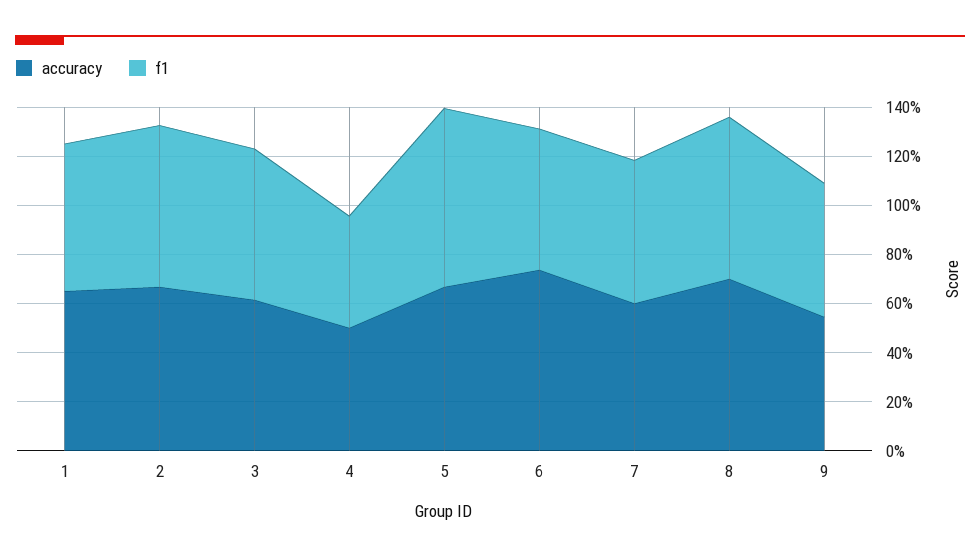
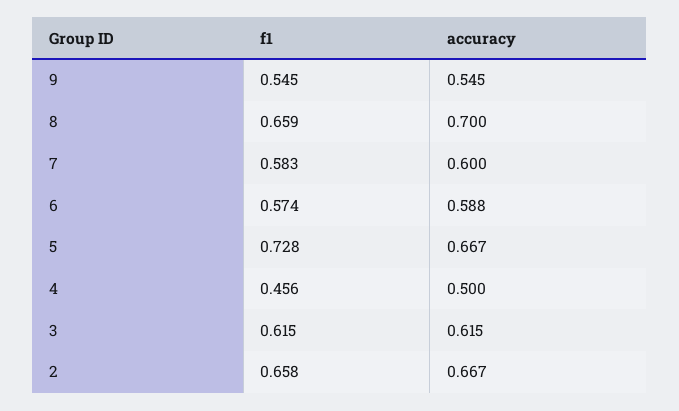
  {
    "accuracy": {
-     "1": 0.65,
      "2": 0.667,
      "3": 0.615,
      "4": 0.5,
      "5": 0.667,
-     "6": 0.75,
+     "6": 0.588,
      "7": 0.6,
      "8": 0.7,
      "9": 0.545
    },
    "f1": {
-     "1": 0.6,
      "2": 0.658,
      "3": 0.615,
      "4": 0.456,
      "5": 0.728,
      "6": 0.574,
      "7": 0.583,
      "8": 0.659,
      "9": 0.545
    }
  }

